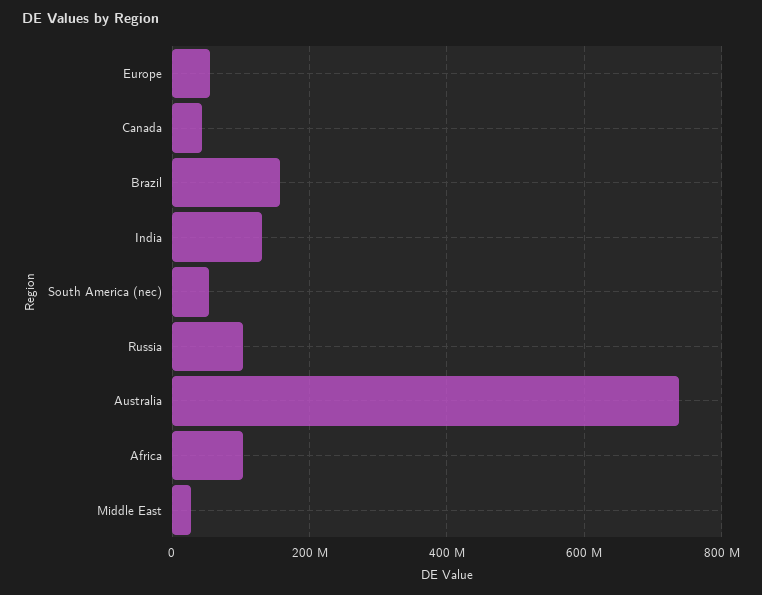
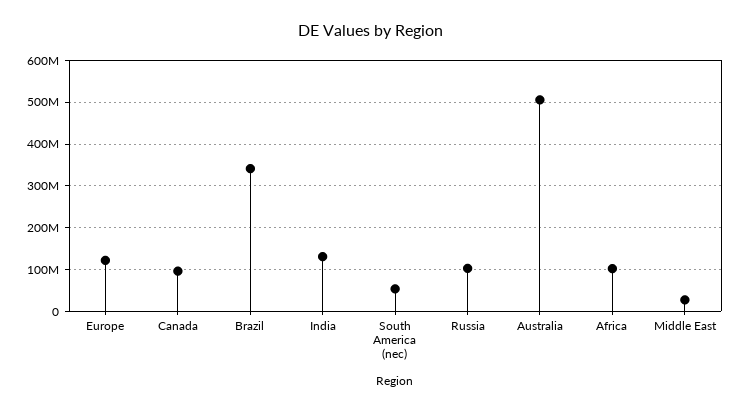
  {
-   "Europe": 60000000,
+   "Europe": 120000000,
-   "Canada": 40000000,
+   "Canada": 100000000,
-   "Brazil": 160000000,
+   "Brazil": 340000000,
    "India": 140000000,
    "South America (nec)": 60000000,
    "Russia": 100000000,
-   "Australia": 740000000,
+   "Australia": 500000000,
    "Africa": 100000000,
    "Middle East": 20000000
  }

